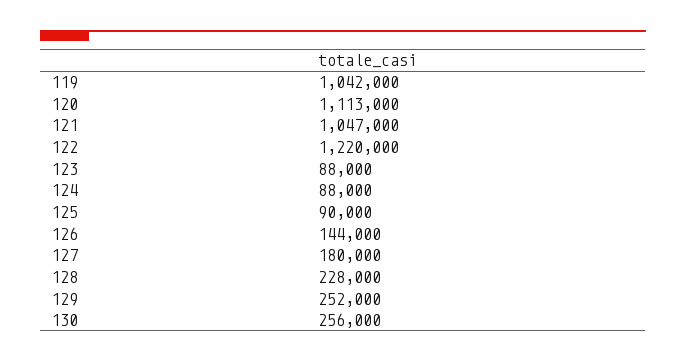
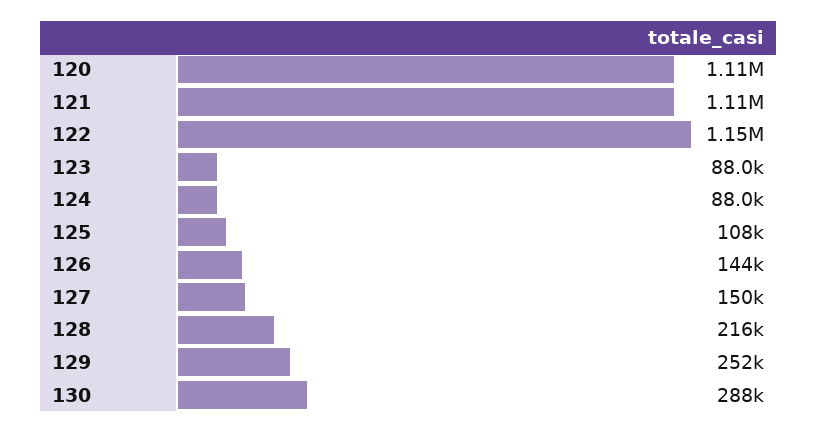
  {
-   "119": 1042000,
    "120": 1113000,
-   "121": 1047000,
+   "121": 1110000,
-   "122": 1220000,
+   "122": 1150000,
    "123": 88000,
    "124": 88000,
-   "125": 90000,
+   "125": 108000,
    "126": 144000,
-   "127": 180000,
+   "127": 150000,
-   "128": 228000,
+   "128": 216000,
    "129": 252000,
-   "130": 256000
+   "130": 288000
  }

